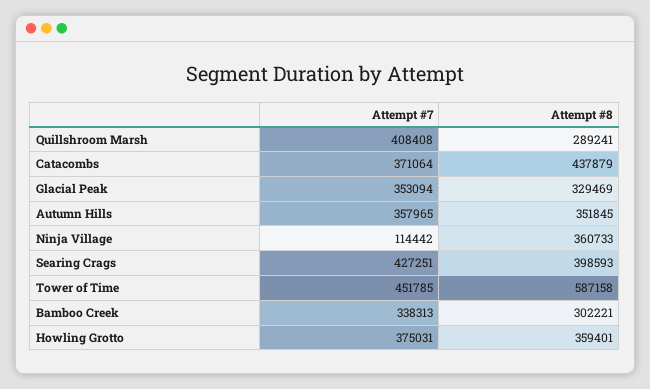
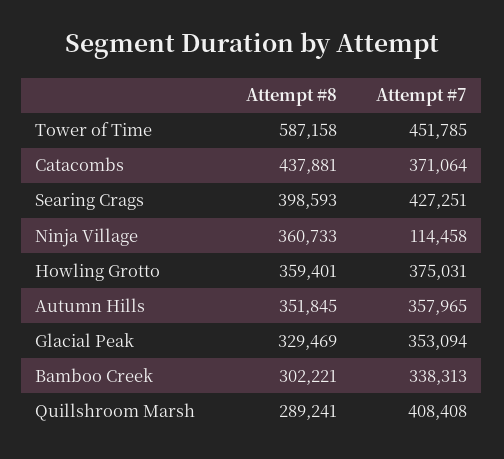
  {
    "Attempt #7": {
      "Quillshroom Marsh": 408408,
      "Catacombs": 371064,
      "Glacial Peak": 353094,
      "Autumn Hills": 357965,
-     "Ninja Village": 114442,
+     "Ninja Village": 114458,
      "Searing Crags": 427251,
      "Tower of Time": 451785,
      "Bamboo Creek": 338313,
      "Howling Grotto": 375031
    },
    "Attempt #8": {
      "Quillshroom Marsh": 289241,
-     "Catacombs": 437879,
+     "Catacombs": 437881,
      "Glacial Peak": 329469,
      "Autumn Hills": 351845,
      "Ninja Village": 360733,
      "Searing Crags": 398593,
      "Tower of Time": 587158,
      "Bamboo Creek": 302221,
      "Howling Grotto": 359401
    }
  }

